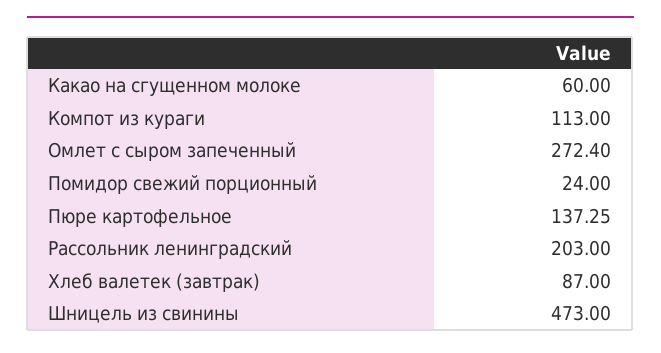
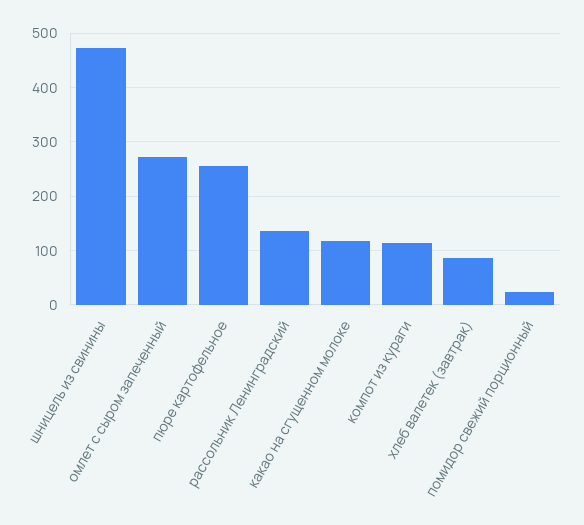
  {
-   "Какао на сгущенном молоке": 60,
+   "Какао на сгущенном молоке": 120,
    "Компот из кураги": 113,
    "Омлет с сыром запеченный": 272.4,
    "Помидор свежий порционный": 24,
-   "Пюре картофельное": 137.25,
+   "Пюре картофельное": 260,
-   "Рассольник ленинградский": 203,
+   "Рассольник ленинградский": 140,
    "Хлеб валетек (завтрак)": 87,
    "Шницель из свинины": 473
  }

